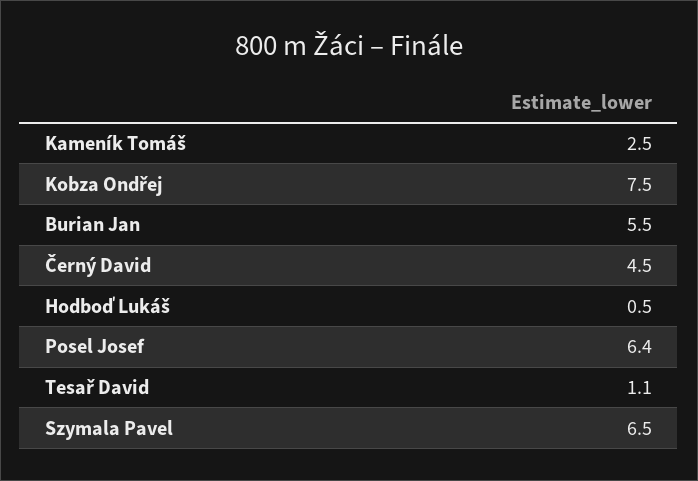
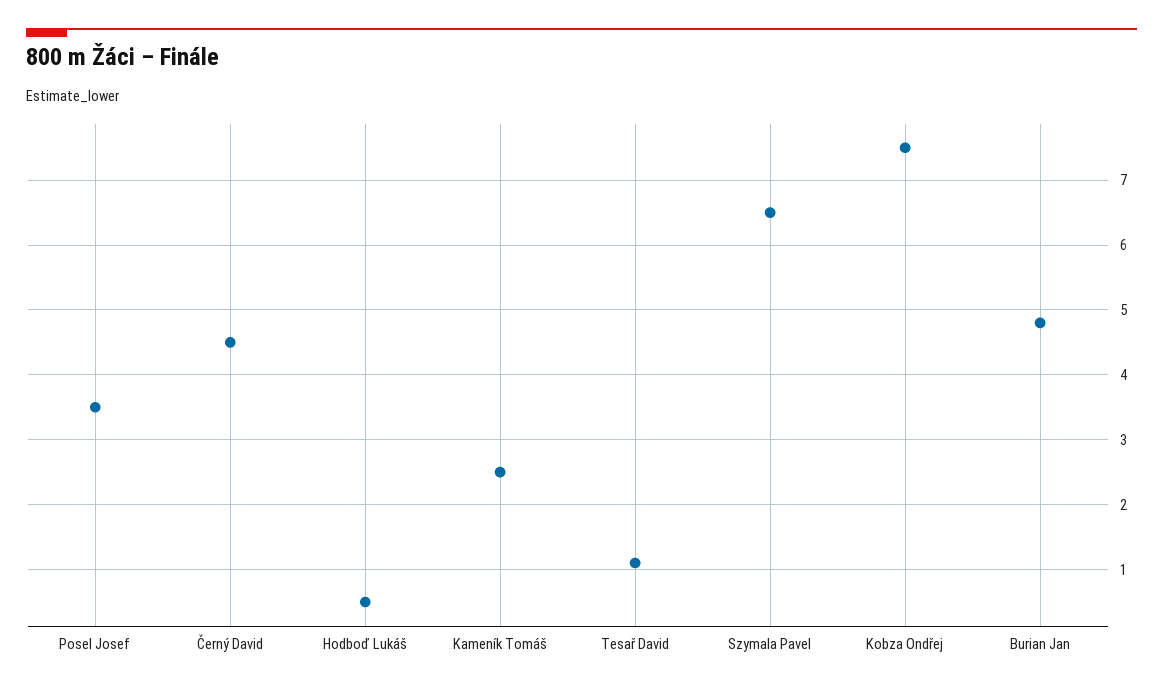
  {
    "Kameník Tomáš": 2.5,
    "Kobza Ondřej": 7.5,
-   "Burian Jan": 5.5,
+   "Burian Jan": 4.8,
    "Černý David": 4.5,
    "Hodboď Lukáš": 0.5,
-   "Posel Josef": 6.4,
+   "Posel Josef": 3.5,
    "Tesař David": 1.1,
    "Szymala Pavel": 6.5
  }

